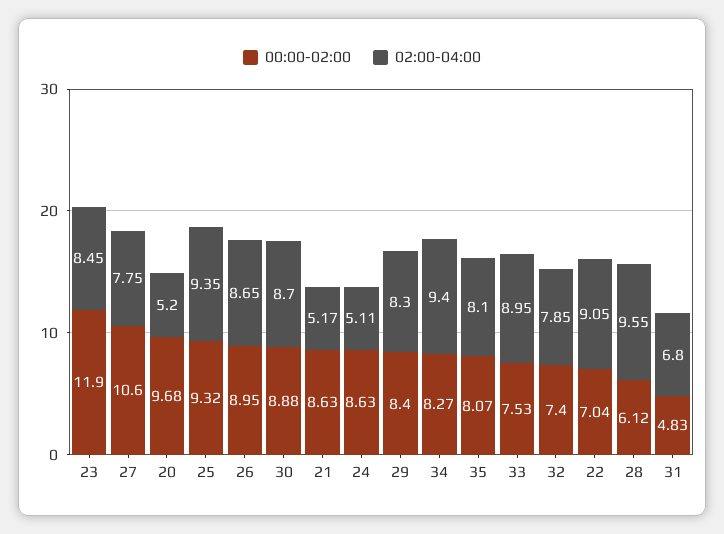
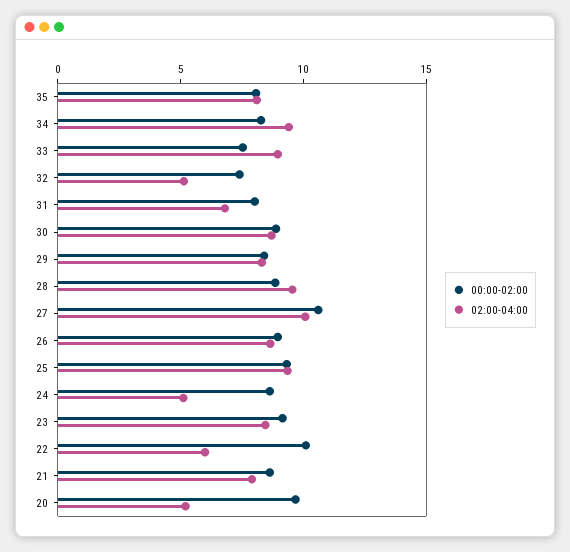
  {
    "00:00-02:00": {
-     "23": 11.9,
+     "23": 9,
      "27": 10.6,
      "20": 9.68,
      "25": 9.32,
      "26": 8.95,
      "30": 8.88,
      "21": 8.63,
      "24": 8.63,
      "29": 8.4,
      "34": 8.27,
      "35": 8.07,
      "33": 7.53,
      "32": 7.4,
-     "22": 7.04,
+     "22": 10,
-     "28": 6.12,
+     "28": 9,
-     "31": 4.83
+     "31": 8
    },
    "02:00-04:00": {
      "23": 8.45,
-     "27": 7.75,
+     "27": 10,
      "20": 5.2,
      "25": 9.35,
      "26": 8.65,
      "30": 8.7,
-     "21": 5.17,
+     "21": 8,
      "24": 5.11,
      "29": 8.3,
      "34": 9.4,
      "35": 8.1,
      "33": 8.95,
-     "32": 7.85,
+     "32": 5,
-     "22": 9.05,
+     "22": 6,
      "28": 9.55,
      "31": 6.8
    }
  }

